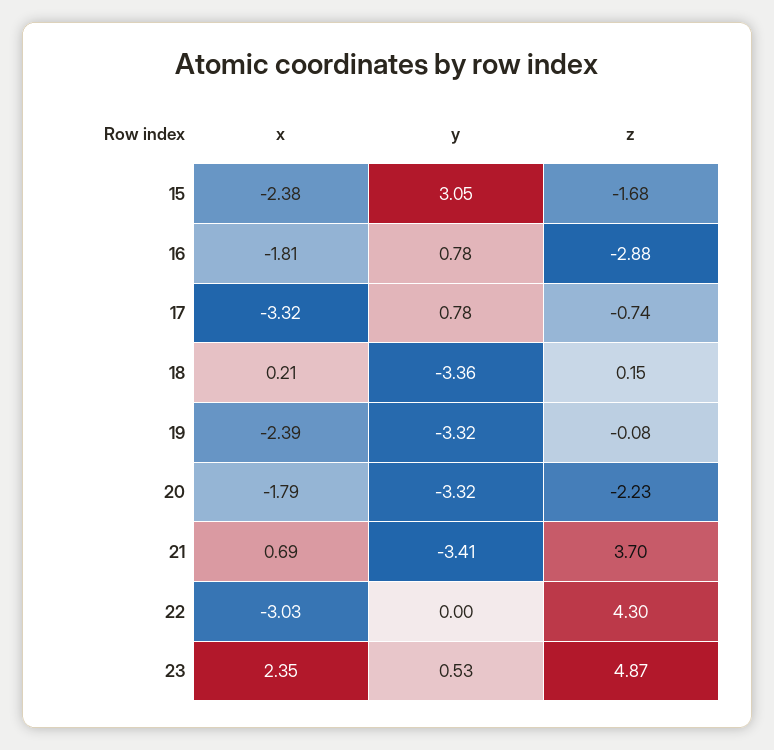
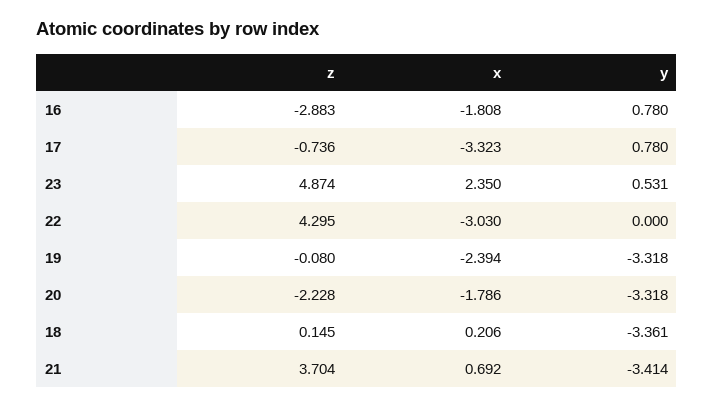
  {
    "x": {
-     "15": -2.38,
      "16": -1.808,
      "17": -3.323,
      "18": 0.206,
      "19": -2.394,
      "20": -1.786,
      "21": 0.692,
      "22": -3.03,
      "23": 2.35
    },
    "y": {
-     "15": 3.05,
      "16": 0.78,
      "17": 0.78,
      "18": -3.361,
      "19": -3.318,
      "20": -3.318,
      "21": -3.414,
      "22": 0,
      "23": 0.531
    },
    "z": {
-     "15": -1.68,
      "16": -2.883,
      "17": -0.736,
      "18": 0.145,
      "19": -0.08,
      "20": -2.228,
      "21": 3.704,
      "22": 4.295,
      "23": 4.874
    }
  }

